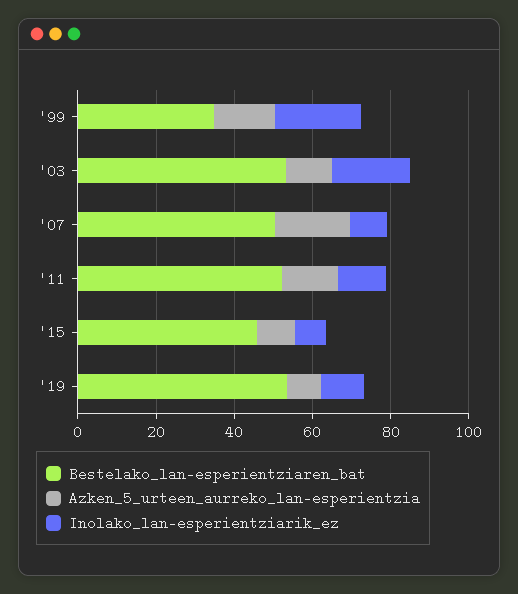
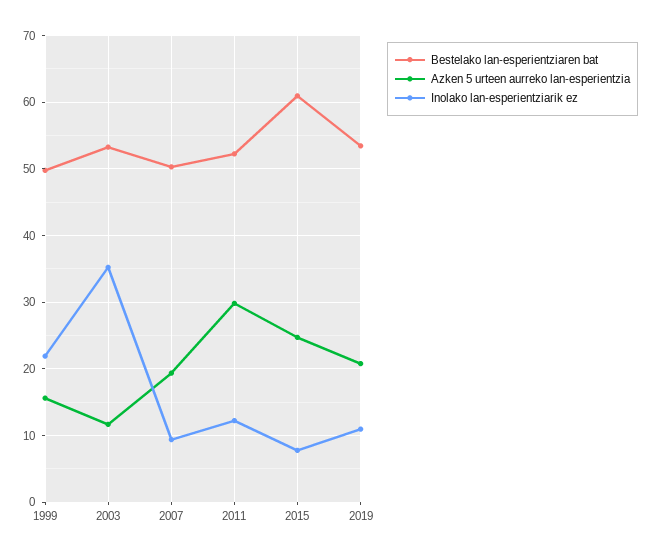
  {
    "Bestelako_lan-esperientziaren_bat": {
-     "'99": 35,
+     "'99": 50,
      "'03": 53,
      "'07": 50,
      "'11": 52,
-     "'15": 45,
+     "'15": 61,
      "'19": 53
    },
    "Azken_5_urteen_aurreko_lan-esperientzia": {
      "'99": 16,
      "'03": 12,
      "'07": 19,
-     "'11": 15,
+     "'11": 30,
-     "'15": 10,
+     "'15": 25,
-     "'19": 10
+     "'19": 21
    },
    "Inolako_lan-esperientziarik_ez": {
      "'99": 22,
-     "'03": 20,
+     "'03": 35,
      "'07": 9,
      "'11": 12,
      "'15": 8,
      "'19": 11
    }
  }

